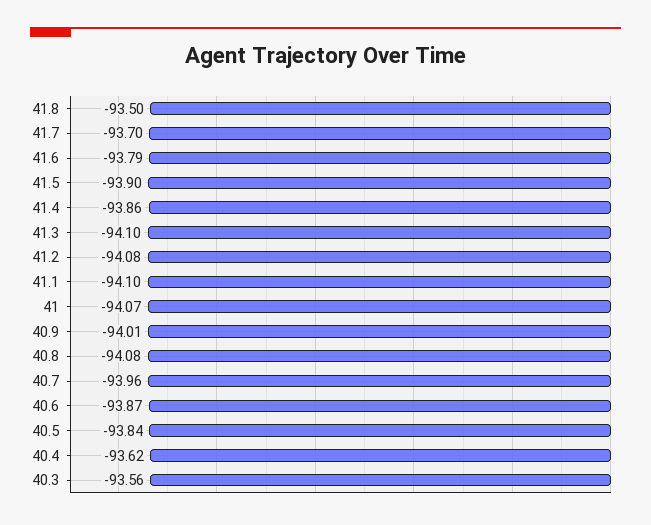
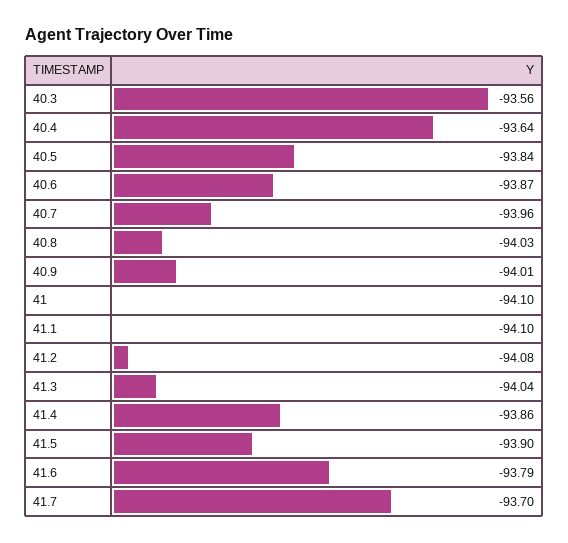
  {
-   "41.8": -93.5,
    "41.7": -93.7,
    "41.6": -93.79,
    "41.5": -93.9,
    "41.4": -93.86,
-   "41.3": -94.1,
+   "41.3": -94.04,
    "41.2": -94.08,
    "41.1": -94.1,
-   "41": -94.07,
+   "41": -94.1,
    "40.9": -94.01,
-   "40.8": -94.08,
+   "40.8": -94.03,
    "40.7": -93.96,
    "40.6": -93.87,
    "40.5": -93.84,
-   "40.4": -93.62,
+   "40.4": -93.64,
    "40.3": -93.56
  }

